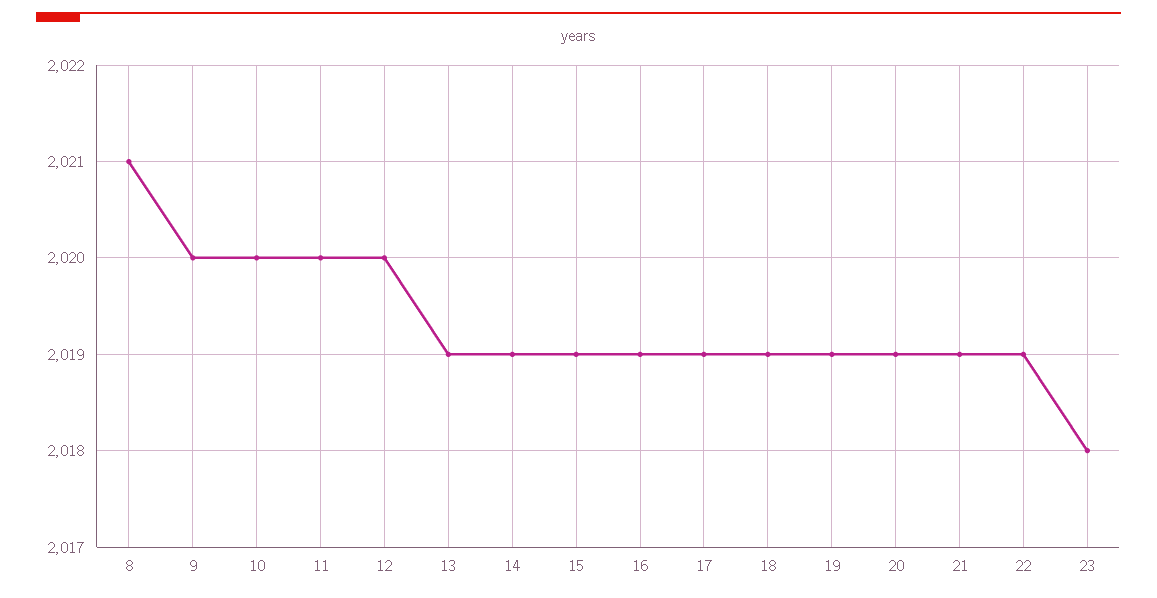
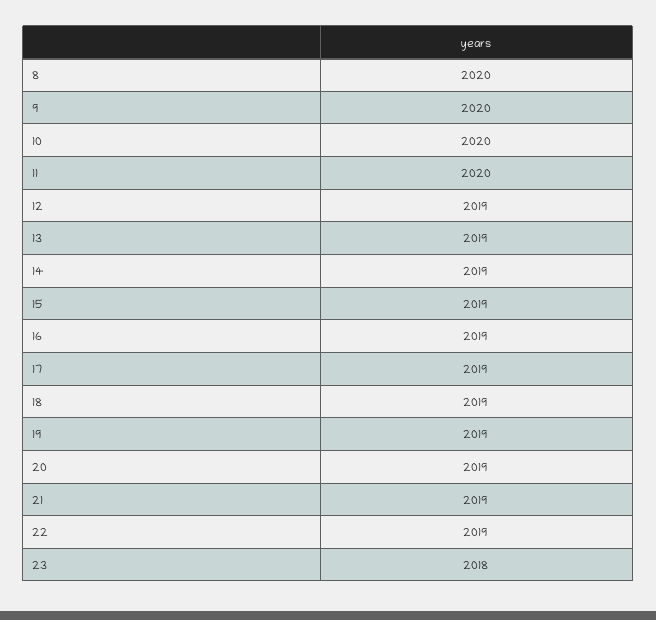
  {
-   "8": 2021,
+   "8": 2020,
    "9": 2020,
    "10": 2020,
    "11": 2020,
-   "12": 2020,
+   "12": 2019,
    "13": 2019,
    "14": 2019,
    "15": 2019,
    "16": 2019,
    "17": 2019,
    "18": 2019,
    "19": 2019,
    "20": 2019,
    "21": 2019,
    "22": 2019,
    "23": 2018
  }

